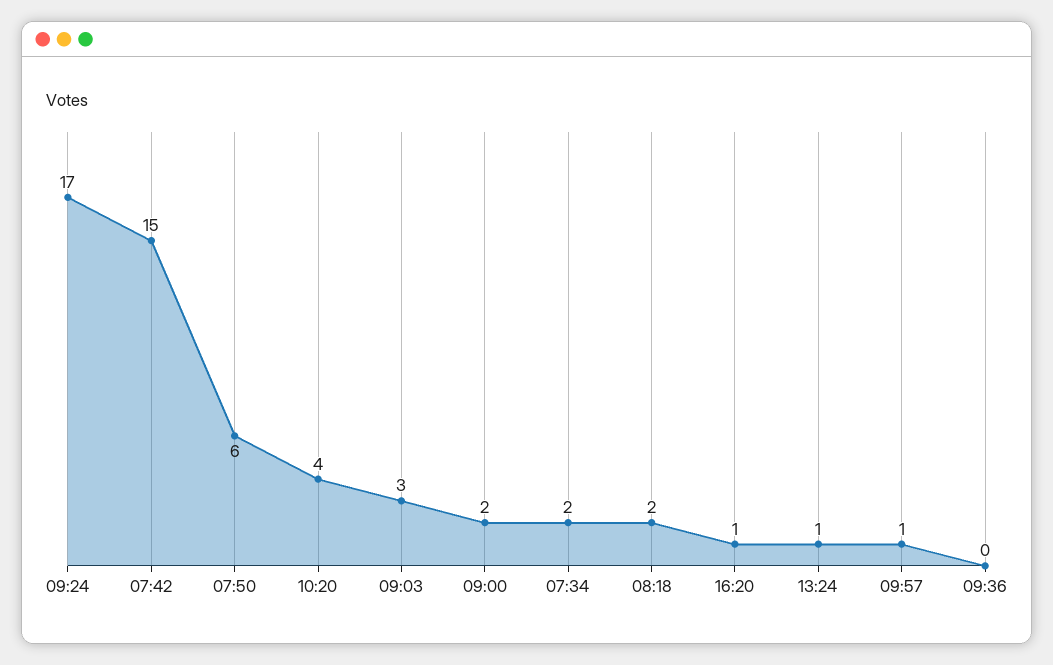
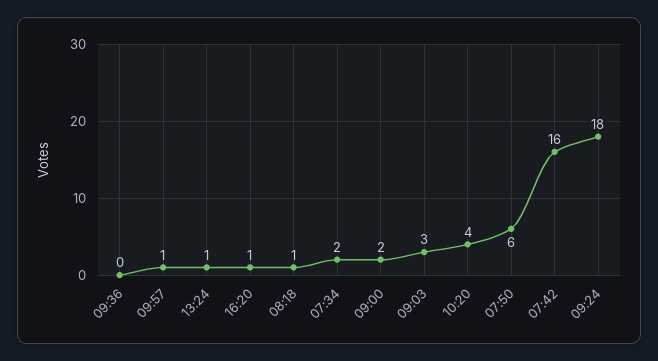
  {
-   "09:24": 17,
+   "09:24": 18,
-   "07:42": 15,
+   "07:42": 16,
    "07:50": 6,
    "10:20": 4,
    "09:03": 3,
    "09:00": 2,
    "07:34": 2,
-   "08:18": 2,
+   "08:18": 1,
    "16:20": 1,
    "13:24": 1,
    "09:57": 1,
    "09:36": 0
  }

